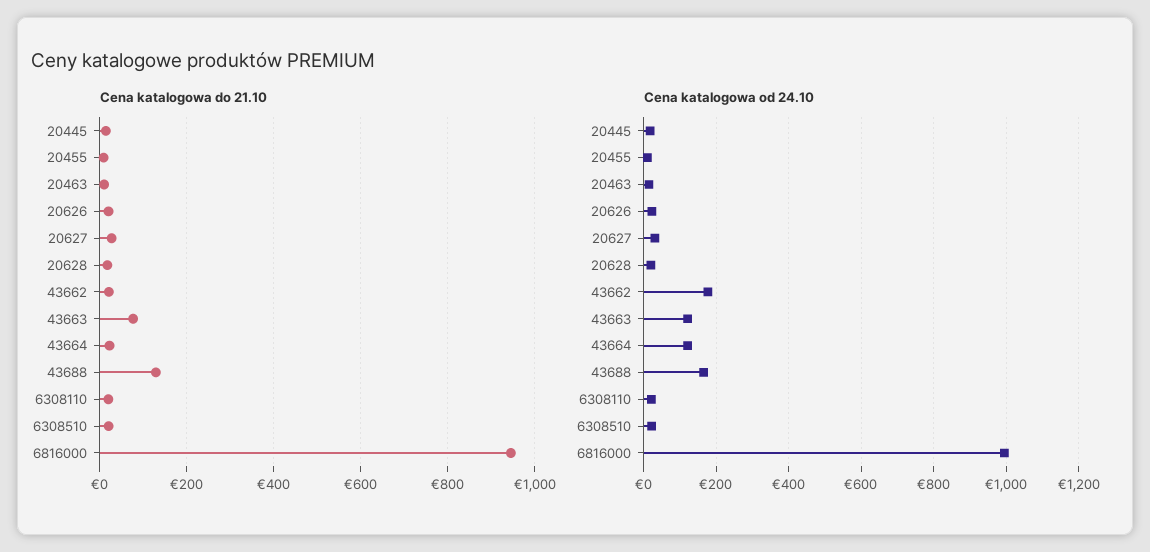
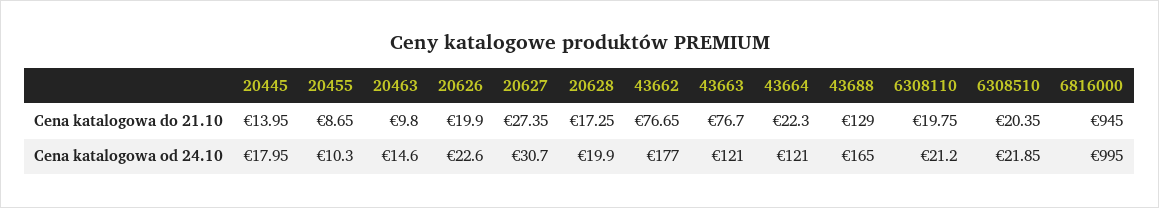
  {
    "Cena katalogowa do 21.10": {
      "20445": 13.95,
      "20455": 8.65,
      "20463": 9.8,
      "20626": 19.9,
      "20627": 27.35,
      "20628": 17.25,
-     "43662": 20,
+     "43662": 76.65,
      "43663": 76.7,
      "43664": 22.3,
      "43688": 129,
      "6308110": 19.75,
      "6308510": 20.35,
      "6816000": 945
    },
    "Cena katalogowa od 24.10": {
      "20445": 17.95,
      "20455": 10.3,
      "20463": 14.6,
      "20626": 22.6,
      "20627": 30.7,
      "20628": 19.9,
      "43662": 177,
      "43663": 121,
      "43664": 121,
      "43688": 165,
      "6308110": 21.2,
      "6308510": 21.85,
      "6816000": 995
    }
  }

